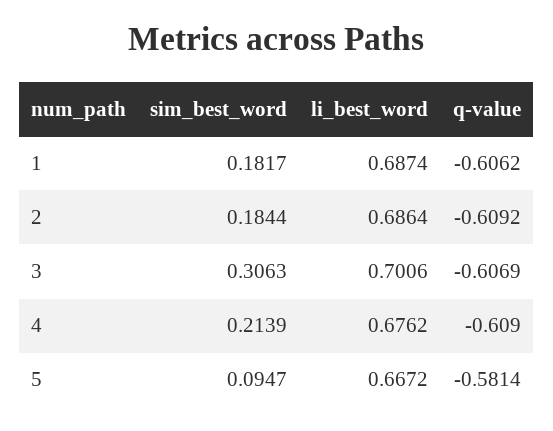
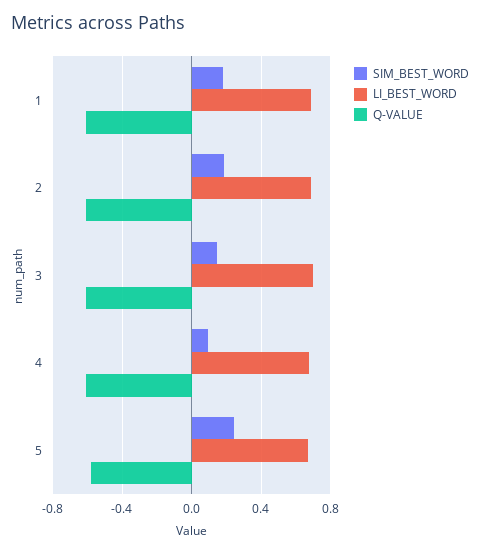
  {
    "sim_best_word": {
      "1": 0.1817,
      "2": 0.1844,
-     "3": 0.3063,
+     "3": 0.15,
-     "4": 0.2139,
+     "4": 0.1,
-     "5": 0.0947
+     "5": 0.25
    },
    "li_best_word": {
      "1": 0.6874,
      "2": 0.6864,
      "3": 0.7006,
      "4": 0.6762,
      "5": 0.6672
    },
    "q-value": {
      "1": -0.6062,
      "2": -0.6092,
      "3": -0.6069,
      "4": -0.609,
      "5": -0.5814
    }
  }

